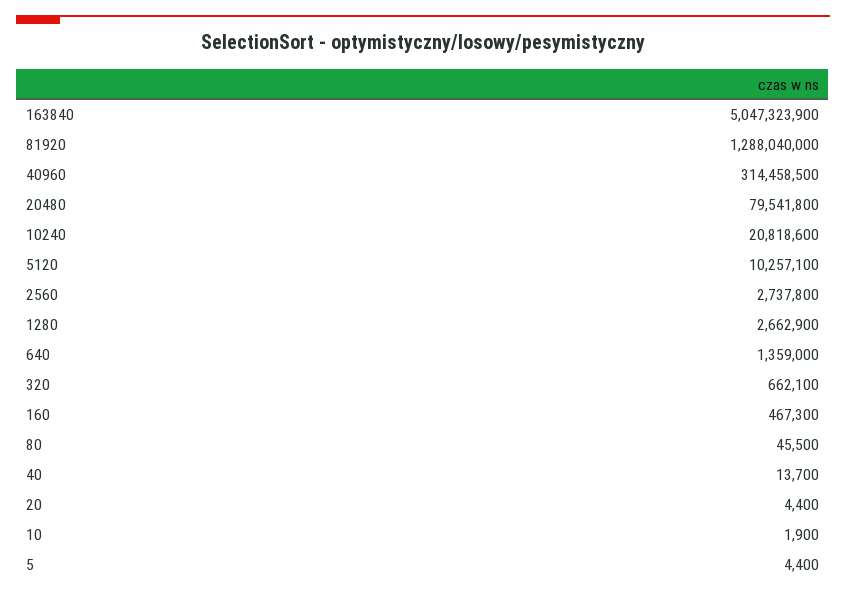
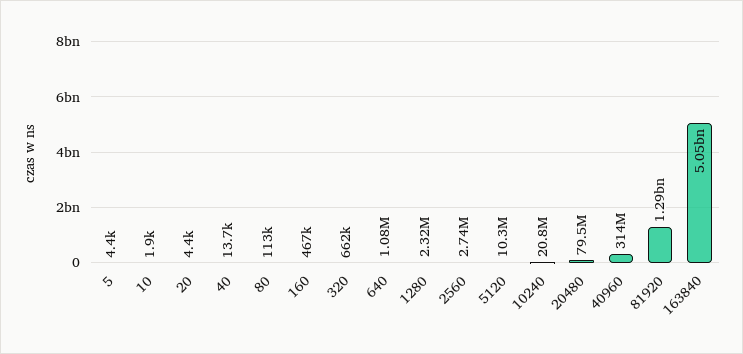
  {
    "163840": 5047323900,
    "81920": 1288040000,
    "40960": 314458500,
    "20480": 79541800,
    "10240": 20818600,
    "5120": 10257100,
    "2560": 2737800,
-   "1280": 2662900,
+   "1280": 2320000,
-   "640": 1359000,
+   "640": 1080000,
    "320": 662100,
    "160": 467300,
-   "80": 45500,
+   "80": 113000,
    "40": 13700,
    "20": 4400,
    "10": 1900,
    "5": 4400
  }

